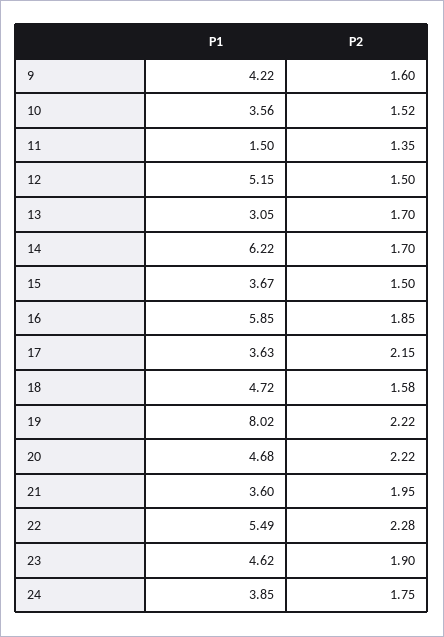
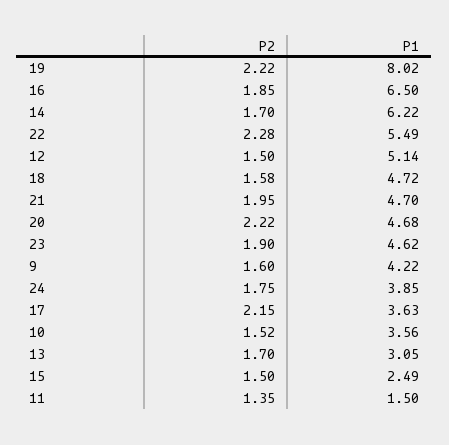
  {
    "P1": {
      "9": 4.22,
      "10": 3.56,
      "11": 1.5,
-     "12": 5.15,
+     "12": 5.14,
      "13": 3.05,
      "14": 6.22,
-     "15": 3.67,
+     "15": 2.49,
-     "16": 5.85,
+     "16": 6.5,
      "17": 3.63,
      "18": 4.72,
      "19": 8.02,
      "20": 4.68,
-     "21": 3.6,
+     "21": 4.7,
      "22": 5.49,
      "23": 4.62,
      "24": 3.85
    },
    "P2": {
      "9": 1.6,
      "10": 1.52,
      "11": 1.35,
      "12": 1.5,
      "13": 1.7,
      "14": 1.7,
      "15": 1.5,
      "16": 1.85,
      "17": 2.15,
      "18": 1.58,
      "19": 2.22,
      "20": 2.22,
      "21": 1.95,
      "22": 2.28,
      "23": 1.9,
      "24": 1.75
    }
  }

